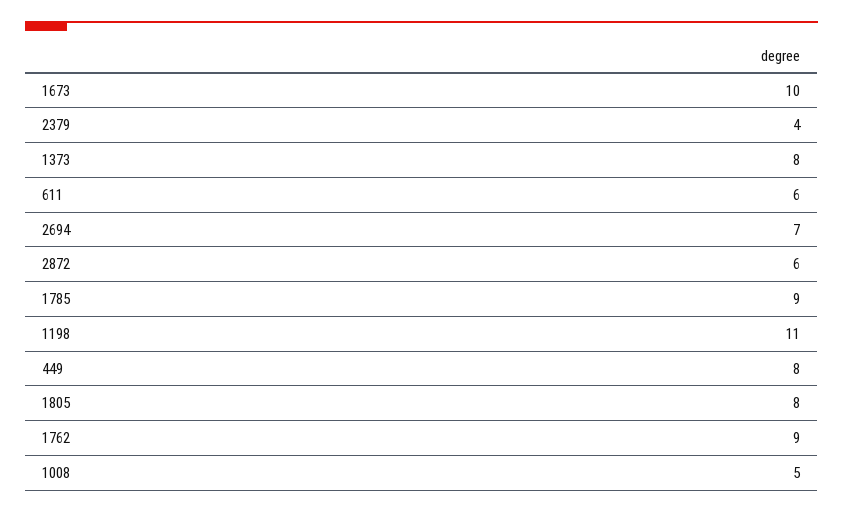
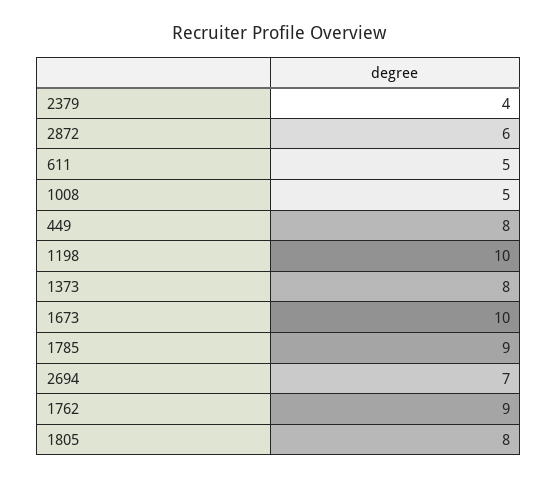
  {
    "1673": 10,
    "2379": 4,
    "1373": 8,
-   "611": 6,
+   "611": 5,
    "2694": 7,
    "2872": 6,
    "1785": 9,
-   "1198": 11,
+   "1198": 10,
    "449": 8,
    "1805": 8,
    "1762": 9,
    "1008": 5
  }

